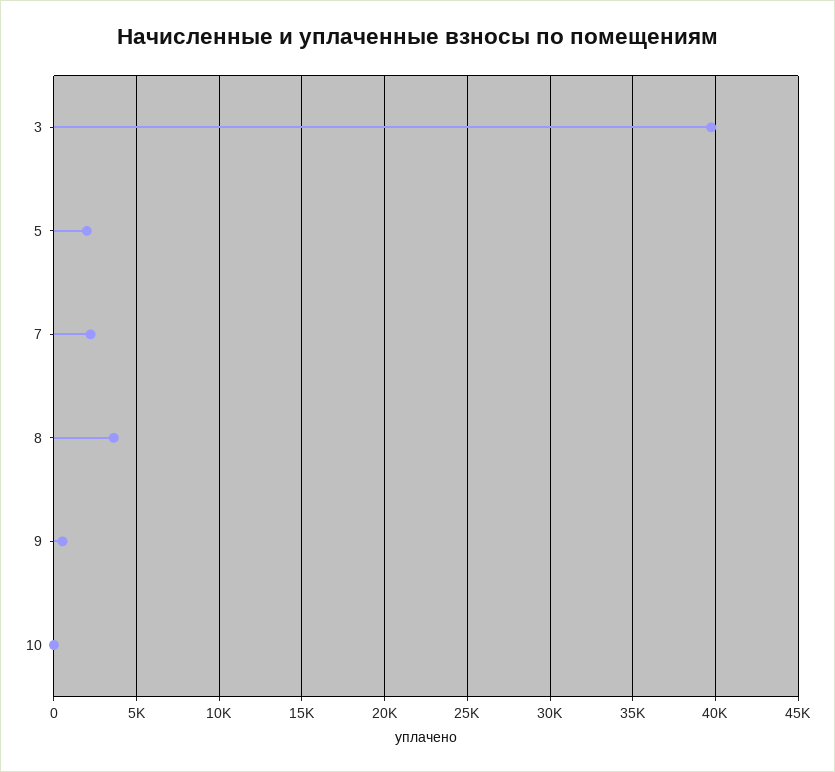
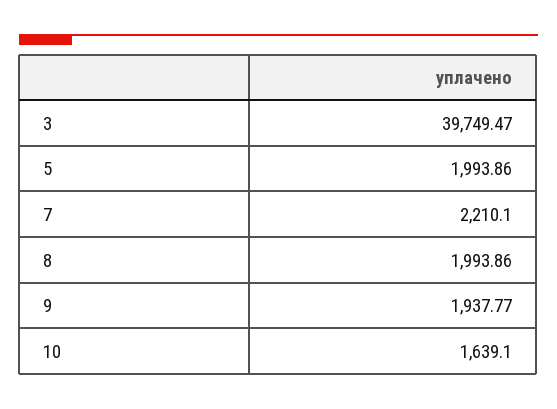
  {
    "3": 39749.47,
    "5": 1993.86,
    "7": 2210.1,
-   "8": 3500,
+   "8": 1993.86,
-   "9": 500,
+   "9": 1937.77,
-   "10": 0
+   "10": 1639.1
  }

